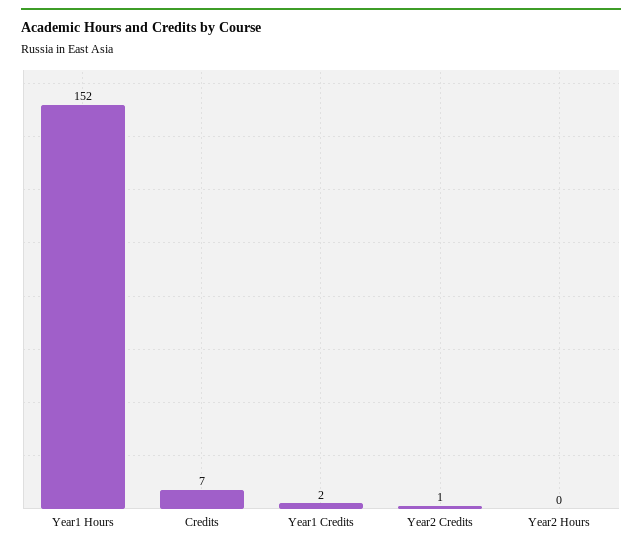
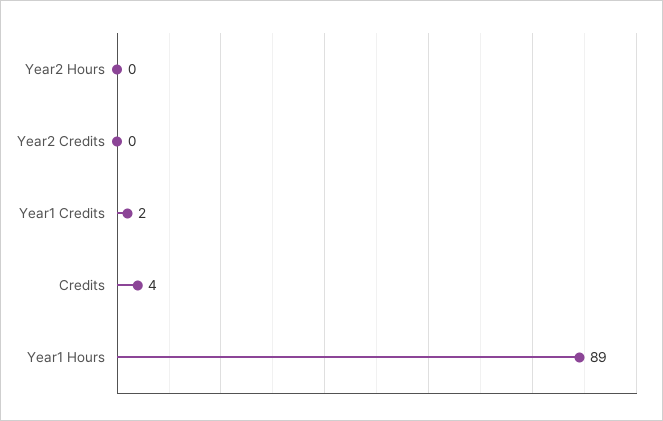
  {
-   "Year1 Hours": 152,
+   "Year1 Hours": 89,
-   "Credits": 7,
+   "Credits": 4,
    "Year1 Credits": 2,
-   "Year2 Credits": 1,
+   "Year2 Credits": 0,
    "Year2 Hours": 0
  }

